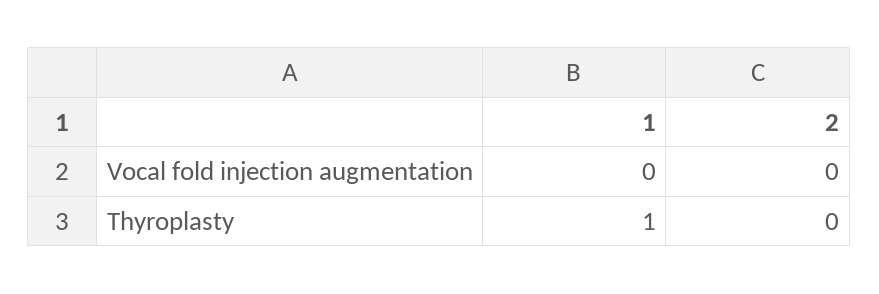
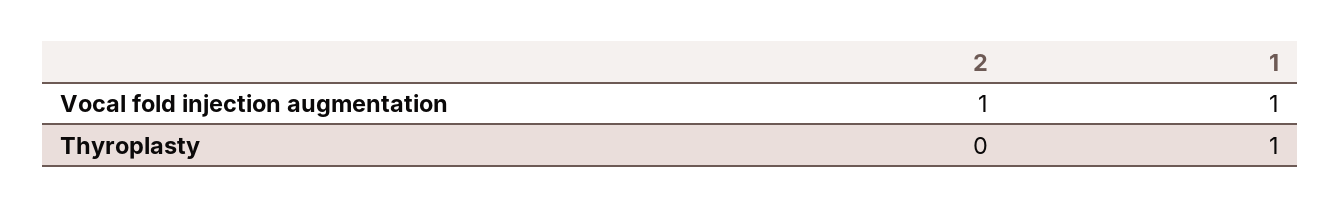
  {
    "1": {
-     "Vocal fold injection augmentation": 0,
+     "Vocal fold injection augmentation": 1,
      "Thyroplasty": 1
    },
    "2": {
-     "Vocal fold injection augmentation": 0,
+     "Vocal fold injection augmentation": 1,
      "Thyroplasty": 0
    }
  }

